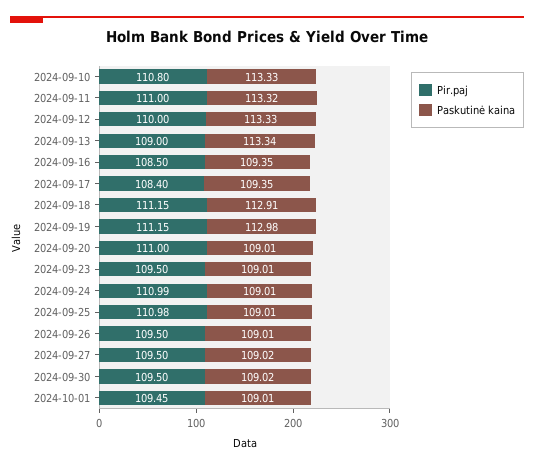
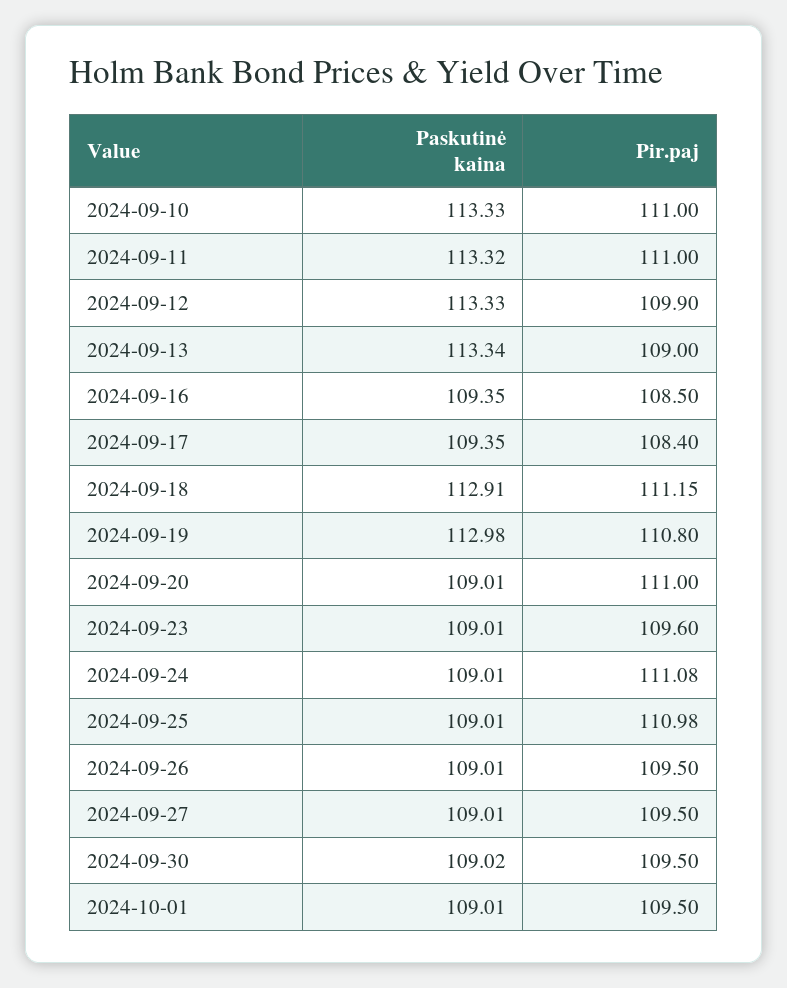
  {
    "Pir.paj": {
-     "2024-09-10": 110.8,
+     "2024-09-10": 111,
      "2024-09-11": 111,
-     "2024-09-12": 110,
+     "2024-09-12": 109.9,
      "2024-09-13": 109,
      "2024-09-16": 108.5,
      "2024-09-17": 108.4,
      "2024-09-18": 111.15,
-     "2024-09-19": 111.15,
+     "2024-09-19": 110.8,
      "2024-09-20": 111,
-     "2024-09-23": 109.5,
+     "2024-09-23": 109.6,
-     "2024-09-24": 110.99,
+     "2024-09-24": 111.08,
      "2024-09-25": 110.98,
      "2024-09-26": 109.5,
      "2024-09-27": 109.5,
      "2024-09-30": 109.5,
-     "2024-10-01": 109.45
+     "2024-10-01": 109.5
    },
    "Paskutinė kaina": {
      "2024-09-10": 113.33,
      "2024-09-11": 113.32,
      "2024-09-12": 113.33,
      "2024-09-13": 113.34,
      "2024-09-16": 109.35,
      "2024-09-17": 109.35,
      "2024-09-18": 112.91,
      "2024-09-19": 112.98,
      "2024-09-20": 109.01,
      "2024-09-23": 109.01,
      "2024-09-24": 109.01,
      "2024-09-25": 109.01,
      "2024-09-26": 109.01,
-     "2024-09-27": 109.02,
+     "2024-09-27": 109.01,
      "2024-09-30": 109.02,
      "2024-10-01": 109.01
    }
  }

